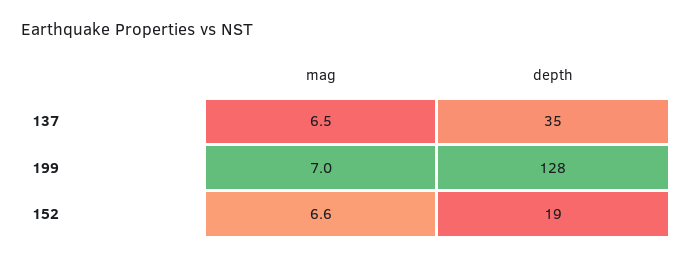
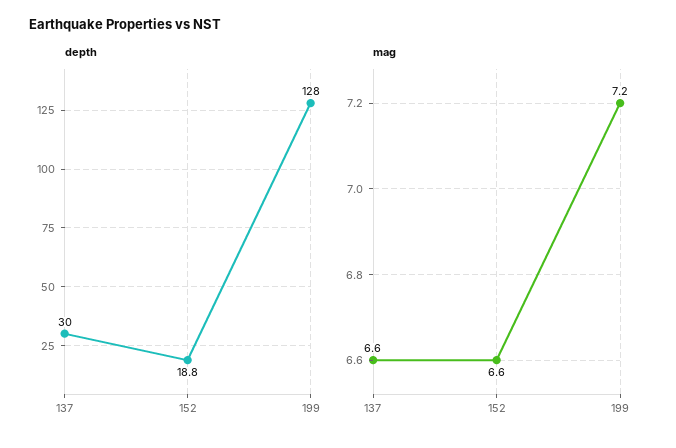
  {
    "mag": {
-     "137": 6.5,
+     "137": 6.6,
-     "199": 7,
+     "199": 7.2,
      "152": 6.6
    },
    "depth": {
-     "137": 35,
+     "137": 30,
      "199": 128,
      "152": 18.8
    }
  }

